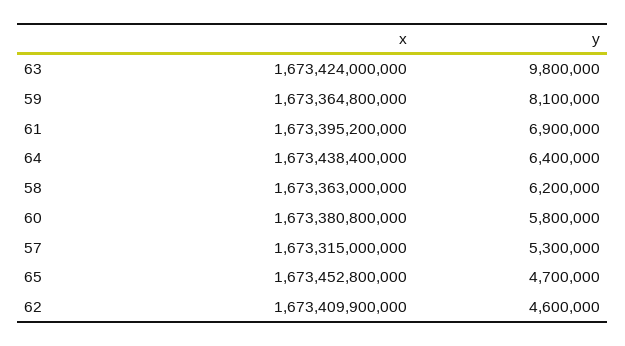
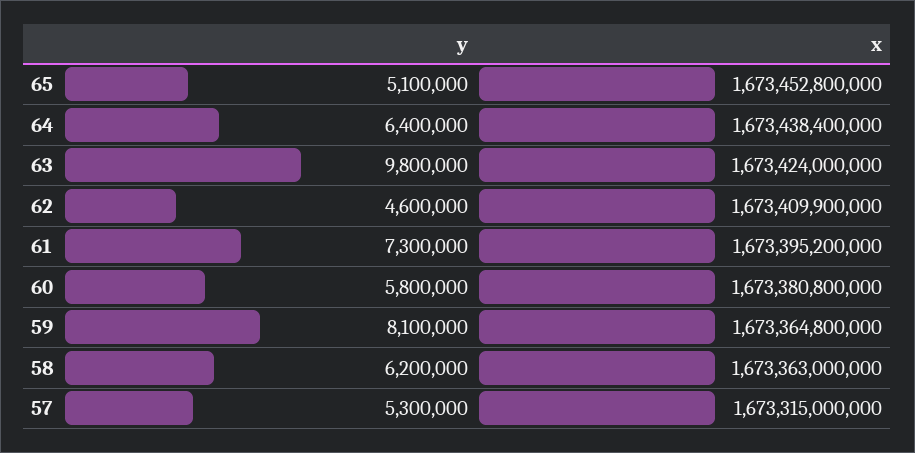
  {
    "x": {
      "63": 1673424000000,
      "59": 1673364800000,
      "61": 1673395200000,
      "64": 1673438400000,
      "58": 1673363000000,
      "60": 1673380800000,
      "57": 1673315000000,
      "65": 1673452800000,
      "62": 1673409900000
    },
    "y": {
      "63": 9800000,
      "59": 8100000,
-     "61": 6900000,
+     "61": 7300000,
      "64": 6400000,
      "58": 6200000,
      "60": 5800000,
      "57": 5300000,
-     "65": 4700000,
+     "65": 5100000,
      "62": 4600000
    }
  }

